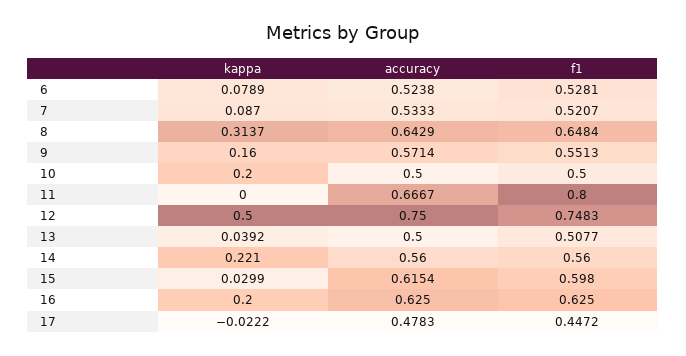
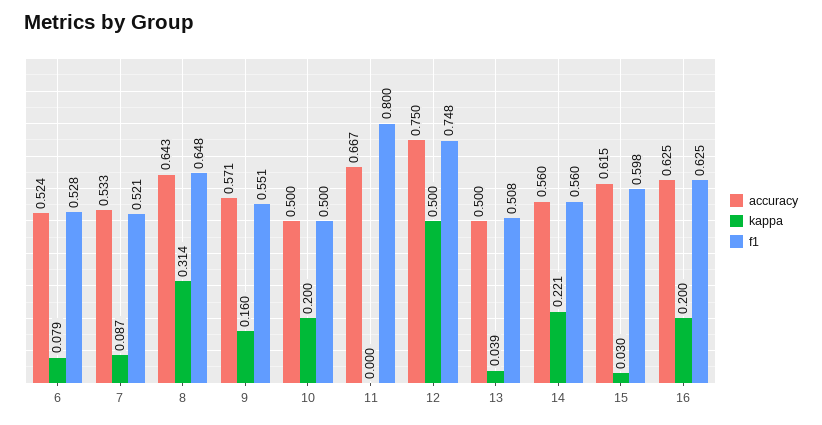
  {
    "kappa": {
      "6": 0.0789,
      "7": 0.087,
      "8": 0.3137,
      "9": 0.16,
      "10": 0.2,
      "11": 0,
      "12": 0.5,
      "13": 0.0392,
      "14": 0.221,
      "15": 0.0299,
-     "16": 0.2,
+     "16": 0.2
-     "17": -0.0222
    },
    "accuracy": {
      "6": 0.5238,
      "7": 0.5333,
      "8": 0.6429,
      "9": 0.5714,
      "10": 0.5,
      "11": 0.6667,
      "12": 0.75,
      "13": 0.5,
      "14": 0.56,
      "15": 0.6154,
-     "16": 0.625,
+     "16": 0.625
-     "17": 0.4783
    },
    "f1": {
      "6": 0.5281,
      "7": 0.5207,
      "8": 0.6484,
      "9": 0.5513,
      "10": 0.5,
      "11": 0.8,
      "12": 0.7483,
      "13": 0.5077,
      "14": 0.56,
      "15": 0.598,
-     "16": 0.625,
+     "16": 0.625
-     "17": 0.4472
    }
  }

